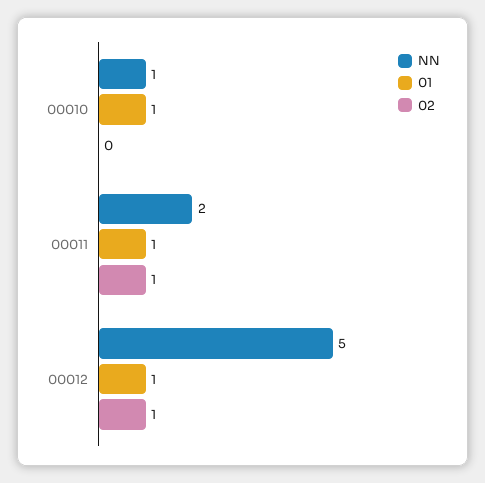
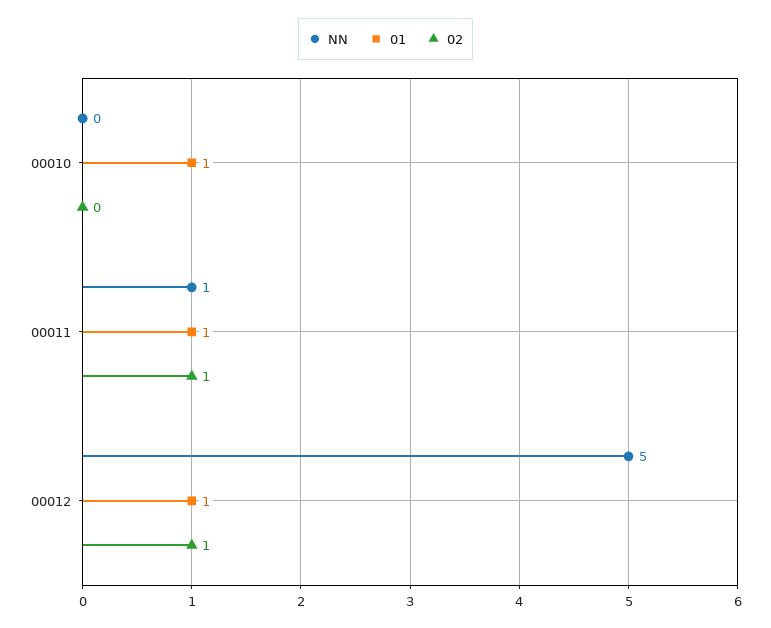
  {
    "NN": {
-     "00010": 1,
+     "00010": 0,
-     "00011": 2,
+     "00011": 1,
      "00012": 5
    },
    "01": {
      "00010": 1,
      "00011": 1,
      "00012": 1
    },
    "02": {
      "00010": 0,
      "00011": 1,
      "00012": 1
    }
  }

